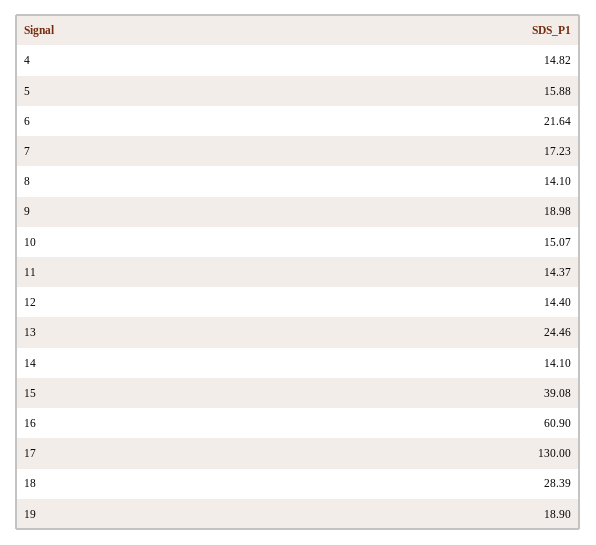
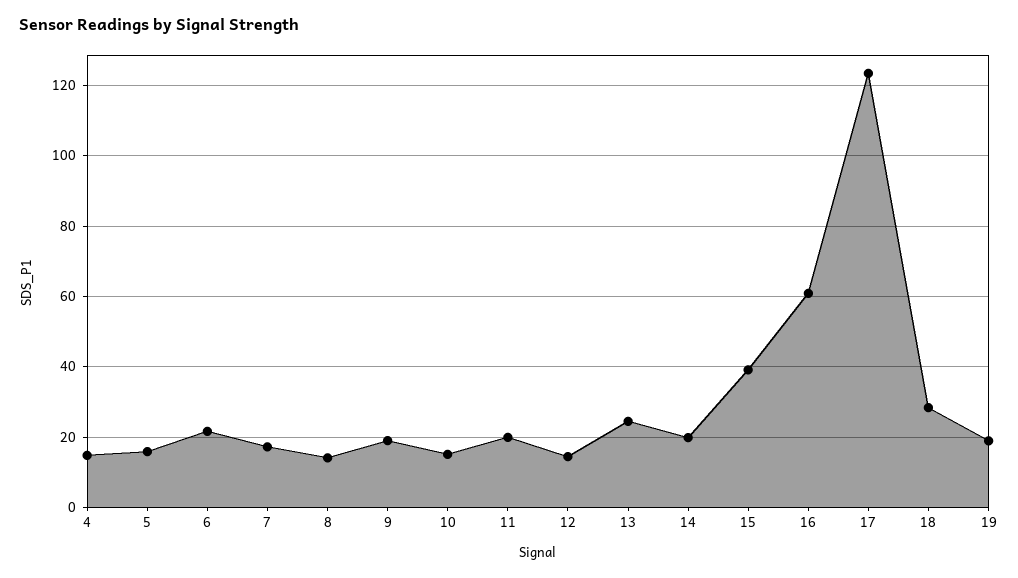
  {
    "4": 14.82,
    "5": 15.88,
    "6": 21.64,
    "7": 17.23,
    "8": 14.1,
    "9": 18.98,
    "10": 15.07,
-   "11": 14.37,
+   "11": 20,
    "12": 14.4,
    "13": 24.46,
-   "14": 14.1,
+   "14": 20,
    "15": 39.08,
    "16": 60.9,
-   "17": 130,
+   "17": 124,
    "18": 28.39,
    "19": 18.9
  }

